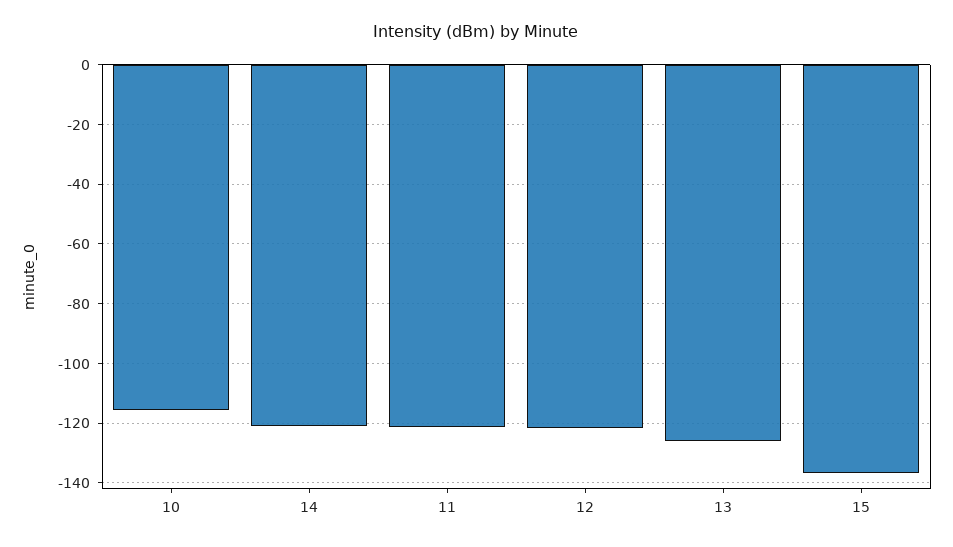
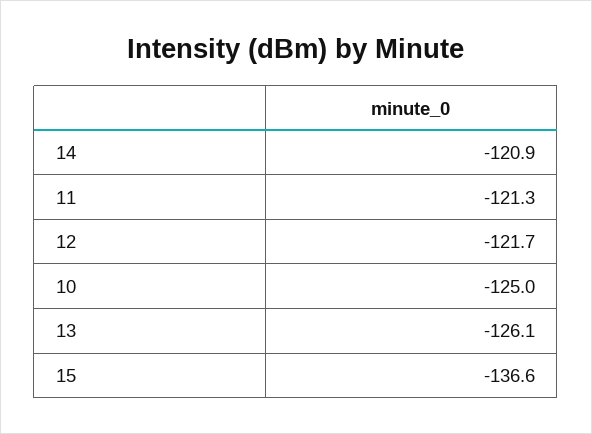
  {
-   "10": -115,
+   "10": -125,
    "14": -120.9,
    "11": -121.3,
    "12": -121.7,
    "13": -126.1,
    "15": -136.6
  }

